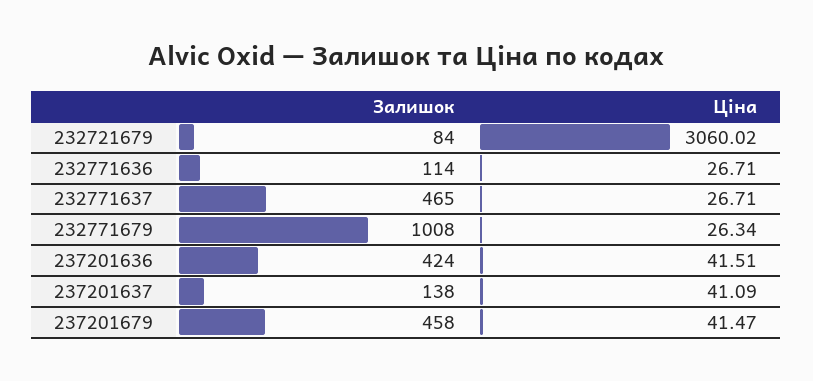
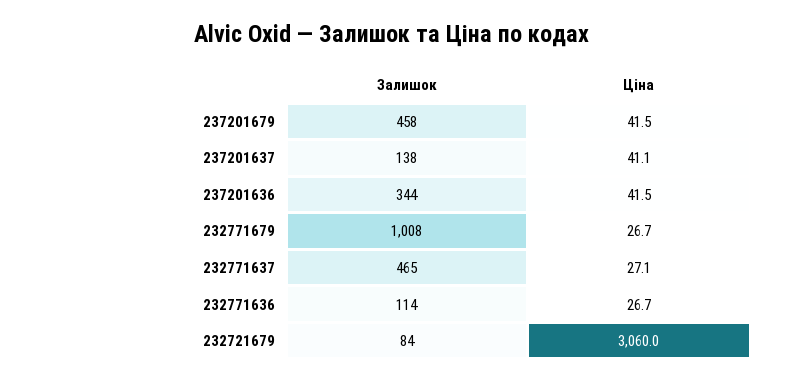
  {
    "Залишок": {
      "232721679": 84,
      "232771636": 114,
      "232771637": 465,
      "232771679": 1008,
-     "237201636": 424,
+     "237201636": 344,
      "237201637": 138,
      "237201679": 458
    },
    "Ціна": {
      "232721679": 3060.02,
      "232771636": 26.71,
-     "232771637": 26.71,
+     "232771637": 27.1,
-     "232771679": 26.34,
+     "232771679": 26.7,
      "237201636": 41.51,
      "237201637": 41.09,
      "237201679": 41.47
    }
  }

